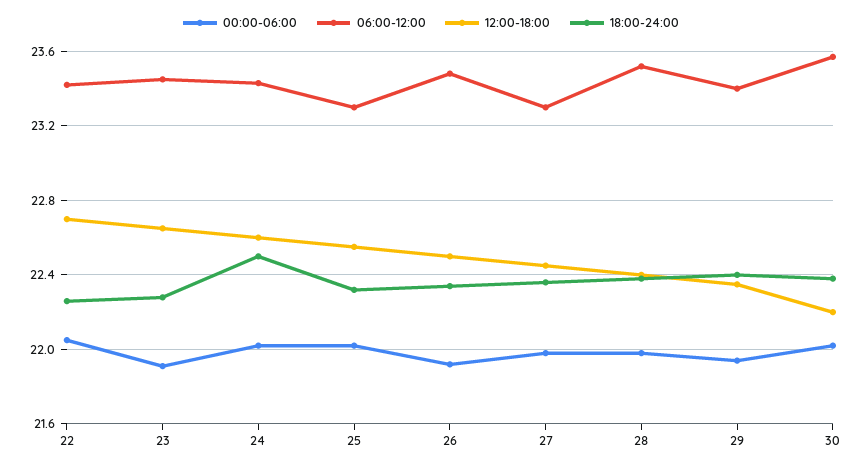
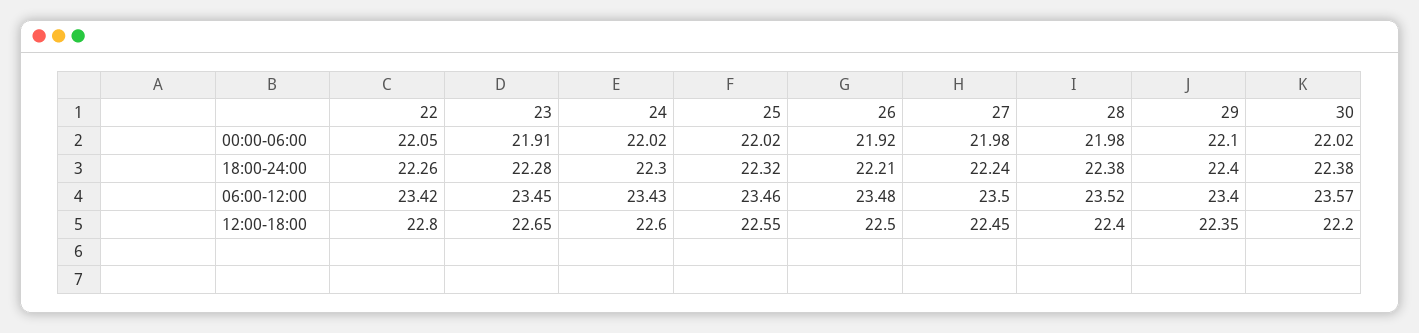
  {
    "00:00-06:00": {
      "22": 22.05,
      "23": 21.91,
      "24": 22.02,
      "25": 22.02,
      "26": 21.92,
      "27": 21.98,
      "28": 21.98,
-     "29": 21.95,
+     "29": 22.1,
      "30": 22.02
    },
    "06:00-12:00": {
      "22": 23.42,
      "23": 23.45,
      "24": 23.43,
-     "25": 23.3,
+     "25": 23.46,
      "26": 23.48,
-     "27": 23.3,
+     "27": 23.5,
      "28": 23.52,
      "29": 23.4,
      "30": 23.57
    },
    "12:00-18:00": {
-     "22": 22.7,
+     "22": 22.8,
      "23": 22.65,
      "24": 22.6,
      "25": 22.55,
      "26": 22.5,
      "27": 22.45,
      "28": 22.4,
      "29": 22.35,
      "30": 22.2
    },
    "18:00-24:00": {
      "22": 22.26,
      "23": 22.28,
-     "24": 22.5,
+     "24": 22.3,
      "25": 22.32,
-     "26": 22.35,
+     "26": 22.21,
-     "27": 22.35,
+     "27": 22.24,
      "28": 22.38,
      "29": 22.4,
      "30": 22.38
    }
  }

